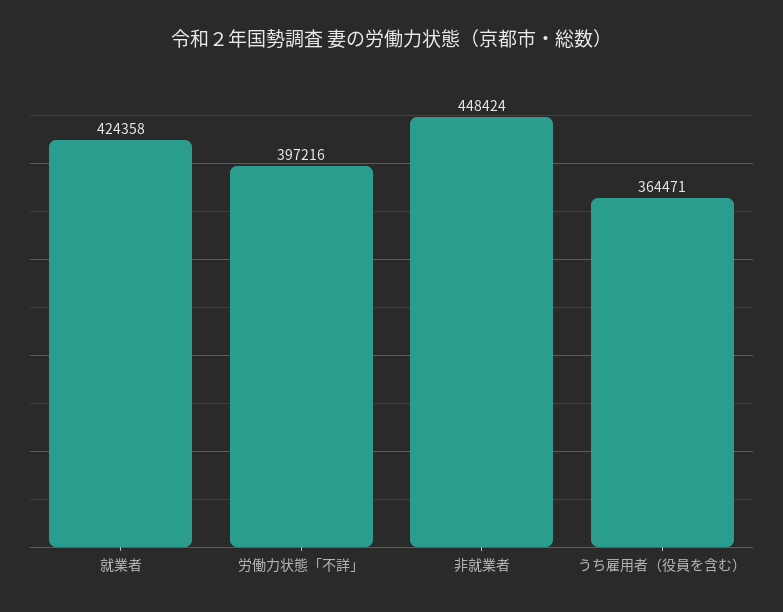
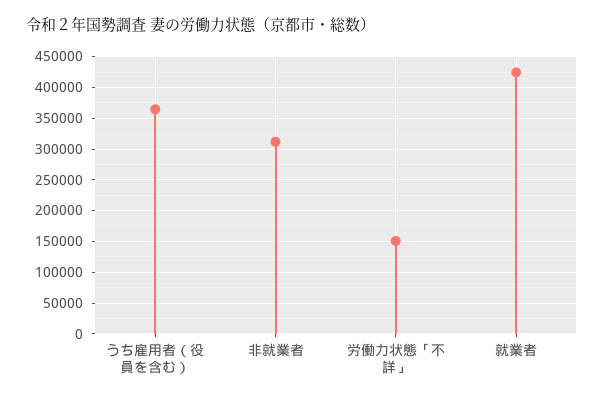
  {
    "就業者": 424358,
-   "労働力状態「不詳」": 397216,
+   "労働力状態「不詳」": 150000,
-   "非就業者": 448424,
+   "非就業者": 310000,
    "うち雇用者（役員を含む）": 364471
  }

